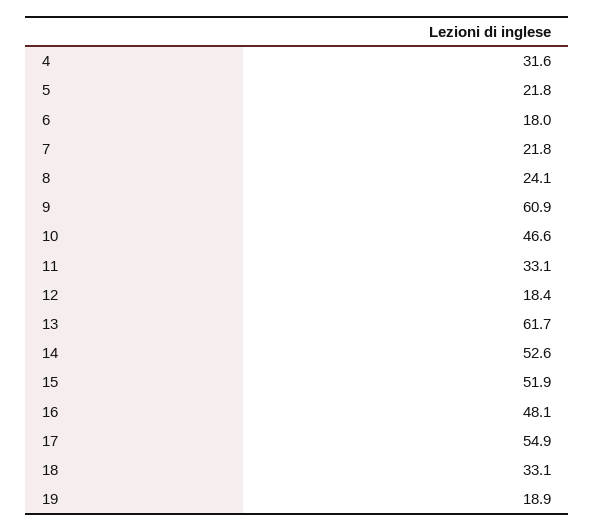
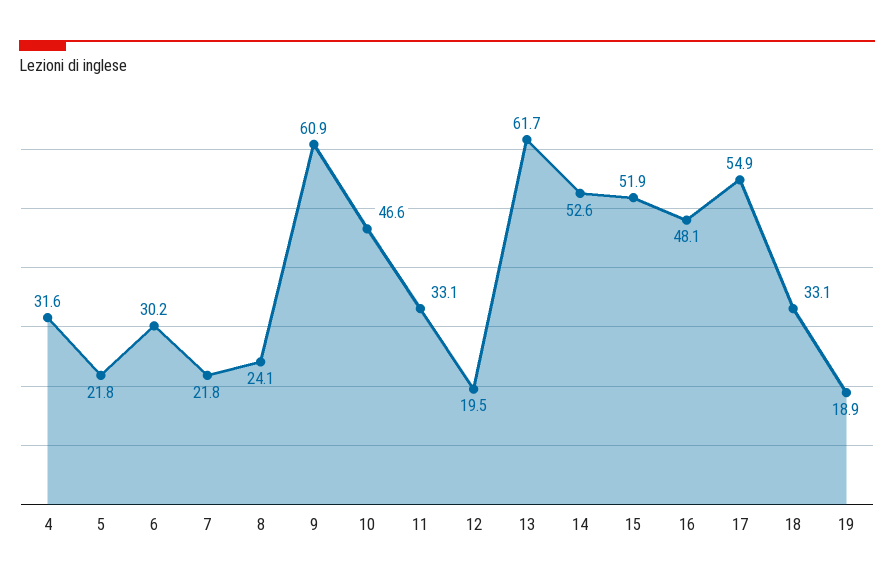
  {
    "4": 31.6,
    "5": 21.8,
-   "6": 18,
+   "6": 30.2,
    "7": 21.8,
    "8": 24.1,
    "9": 60.9,
    "10": 46.6,
    "11": 33.1,
-   "12": 18.4,
+   "12": 19.5,
    "13": 61.7,
    "14": 52.6,
    "15": 51.9,
    "16": 48.1,
    "17": 54.9,
    "18": 33.1,
    "19": 18.9
  }

